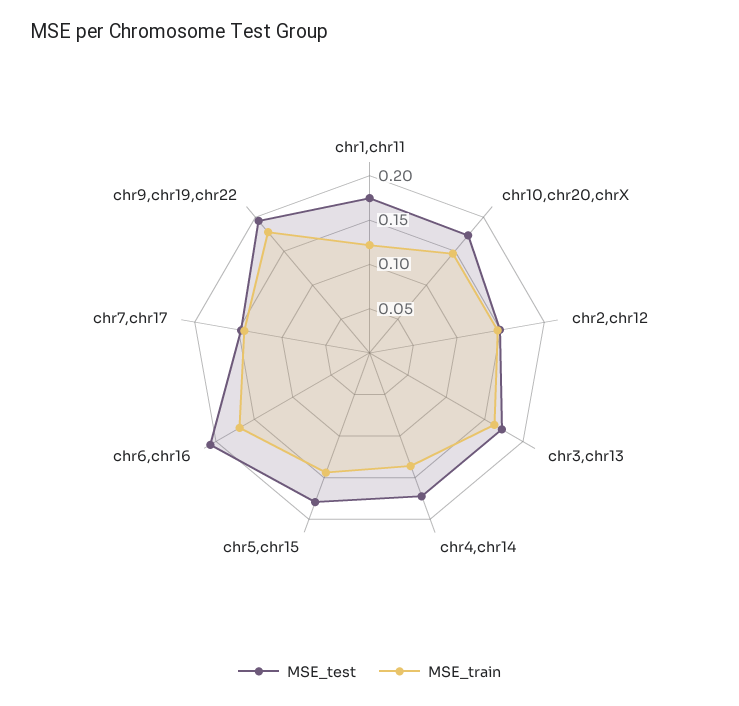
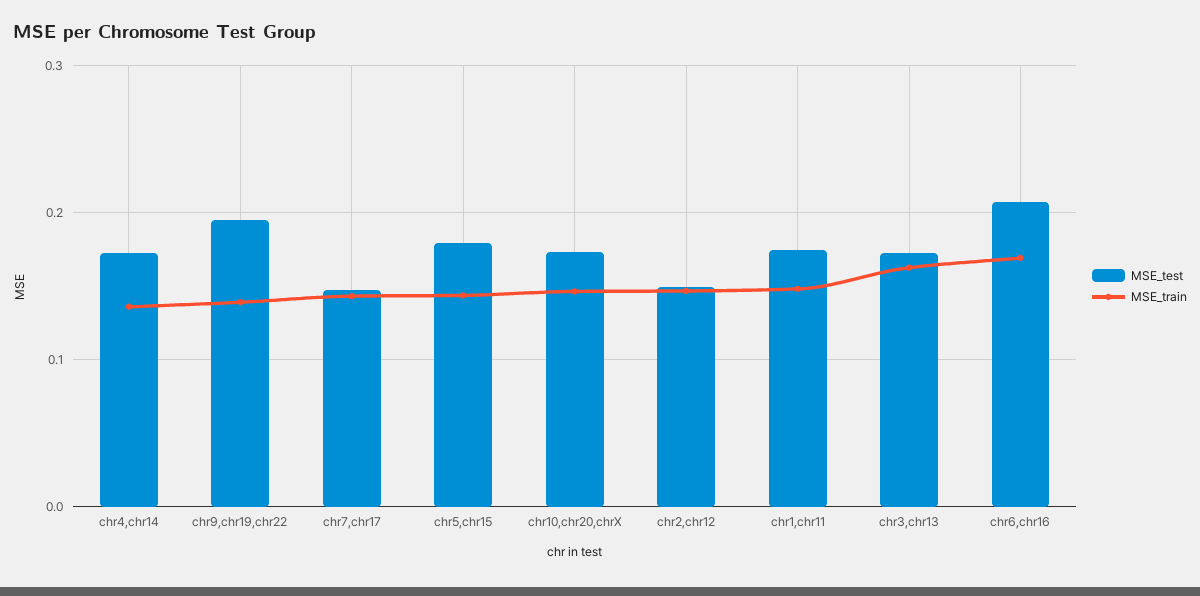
  {
    "MSE_test": {
      "chr1,chr11": 0.17,
      "chr10,chr20,chrX": 0.17,
      "chr2,chr12": 0.15,
      "chr3,chr13": 0.17,
      "chr4,chr14": 0.17,
      "chr5,chr15": 0.18,
      "chr6,chr16": 0.21,
      "chr7,chr17": 0.15,
      "chr9,chr19,chr22": 0.19
    },
    "MSE_train": {
-     "chr1,chr11": 0.12,
+     "chr1,chr11": 0.15,
      "chr10,chr20,chrX": 0.15,
      "chr2,chr12": 0.15,
      "chr3,chr13": 0.16,
      "chr4,chr14": 0.14,
      "chr5,chr15": 0.14,
      "chr6,chr16": 0.17,
      "chr7,chr17": 0.14,
-     "chr9,chr19,chr22": 0.18
+     "chr9,chr19,chr22": 0.14
    }
  }

